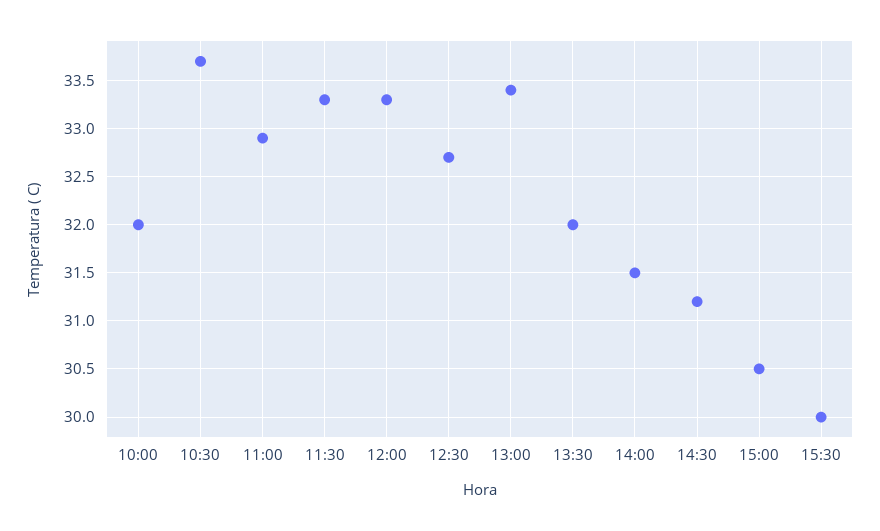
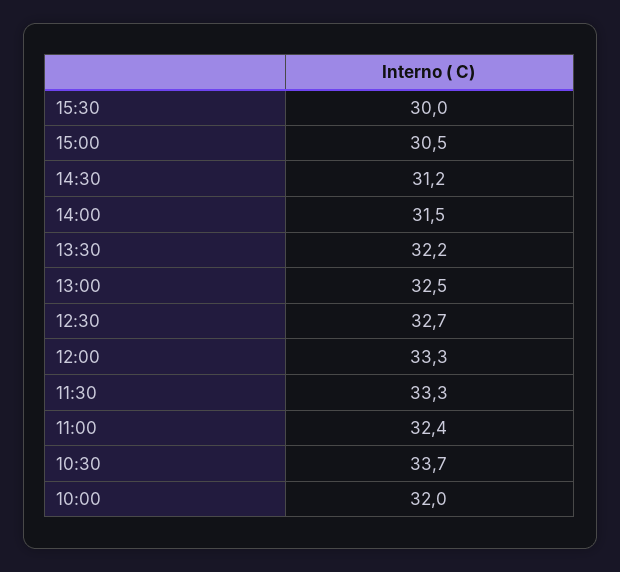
  {
    "10:00": 32,
    "10:30": 33.7,
-   "11:00": 32.9,
+   "11:00": 32.4,
    "11:30": 33.3,
    "12:00": 33.3,
    "12:30": 32.7,
-   "13:00": 33.4,
+   "13:00": 32.5,
-   "13:30": 32,
+   "13:30": 32.2,
    "14:00": 31.5,
    "14:30": 31.2,
    "15:00": 30.5,
    "15:30": 30
  }

